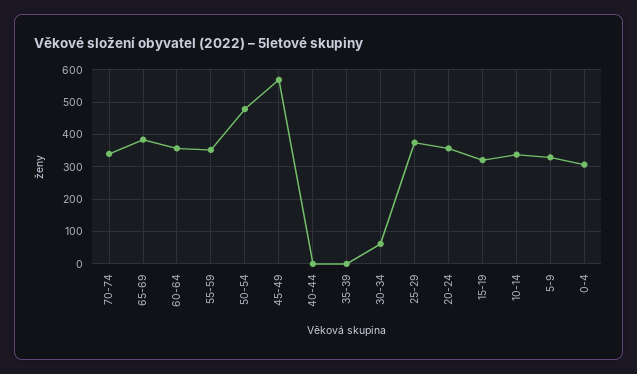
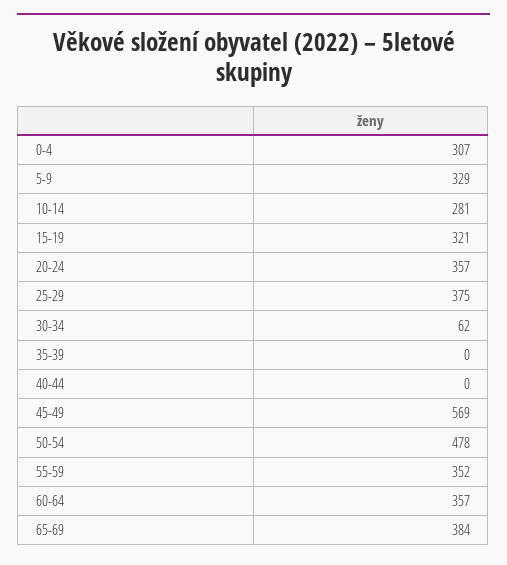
  {
-   "70-74": 340,
    "65-69": 384,
    "60-64": 357,
    "55-59": 352,
    "50-54": 478,
    "45-49": 569,
    "40-44": 0,
    "35-39": 0,
    "30-34": 62,
    "25-29": 375,
    "20-24": 357,
    "15-19": 321,
-   "10-14": 340,
+   "10-14": 281,
    "5-9": 329,
    "0-4": 307
  }

